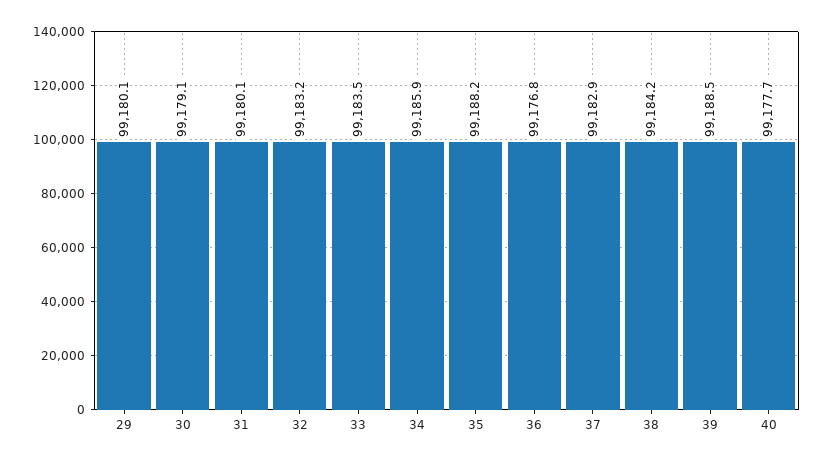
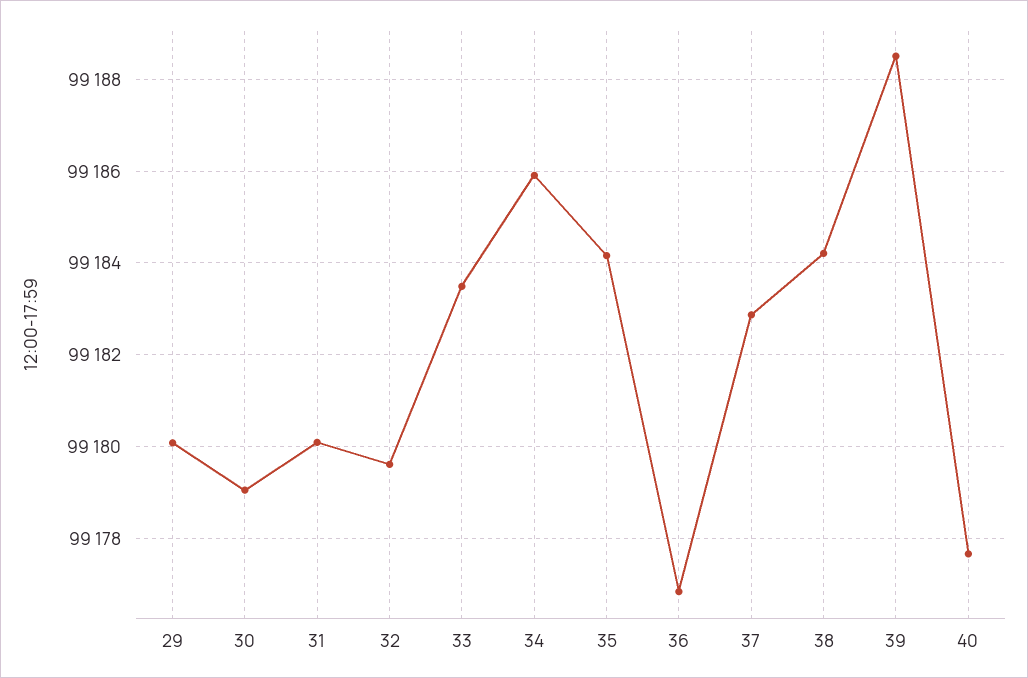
  {
    "29": 99180.1,
    "30": 99179.1,
    "31": 99180.1,
-   "32": 99183.2,
+   "32": 99179.6,
    "33": 99183.5,
    "34": 99185.9,
-   "35": 99188.2,
+   "35": 99184.2,
    "36": 99176.8,
    "37": 99182.9,
    "38": 99184.2,
    "39": 99188.5,
    "40": 99177.7
  }

